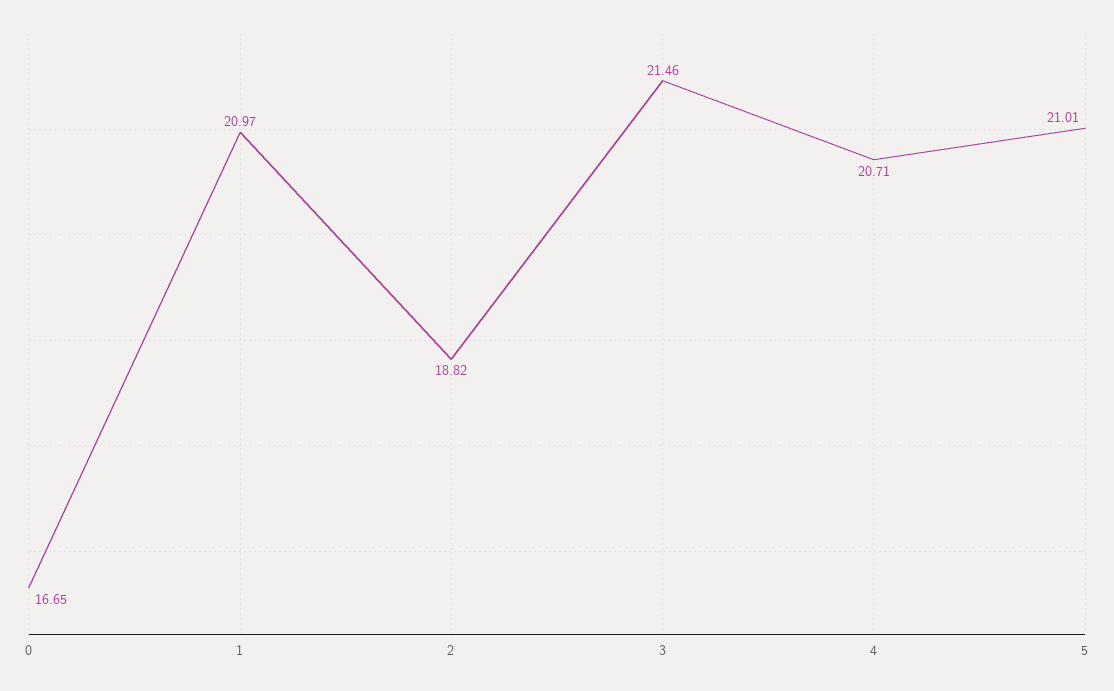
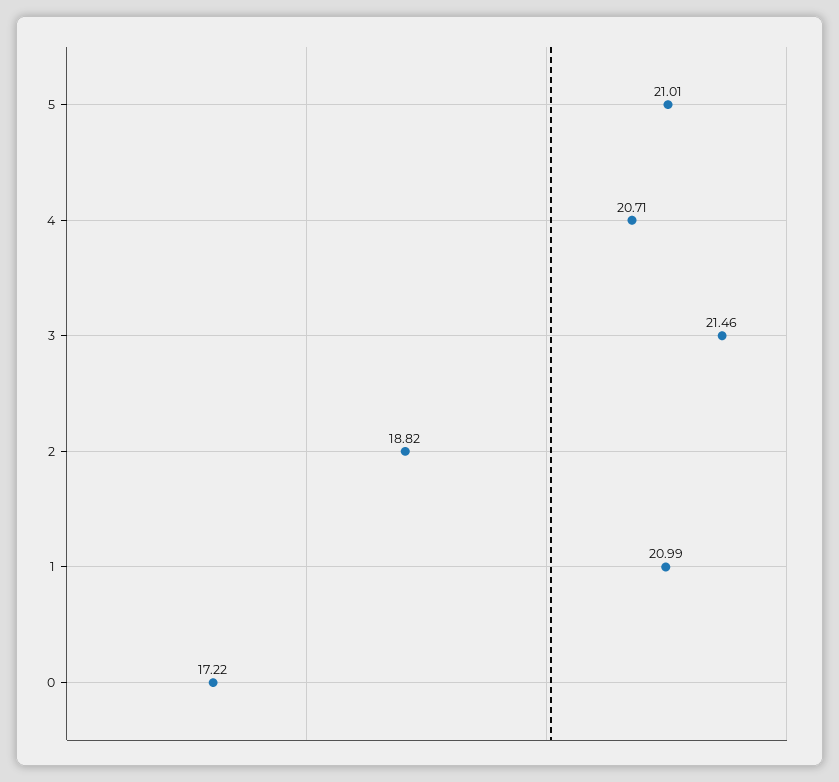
  {
-   "0": 16.65,
+   "0": 17.22,
-   "1": 20.97,
+   "1": 20.99,
    "2": 18.82,
    "3": 21.46,
    "4": 20.71,
    "5": 21.01
  }

